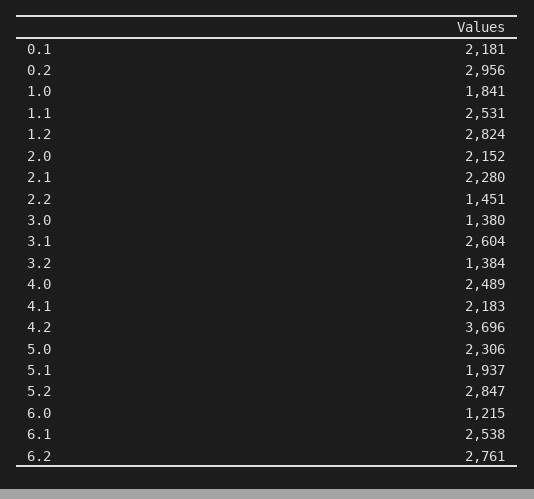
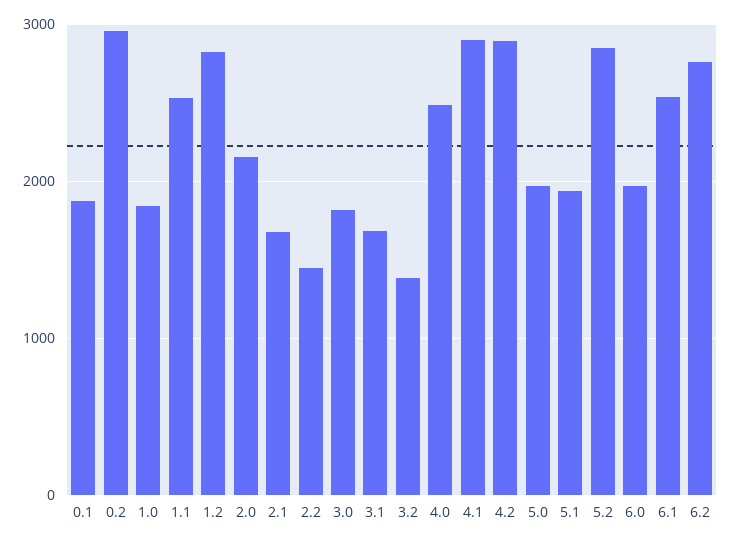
  {
-   "0.1": 2181,
+   "0.1": 1900,
    "0.2": 2956,
    "1.0": 1841,
    "1.1": 2531,
    "1.2": 2824,
    "2.0": 2152,
-   "2.1": 2280,
+   "2.1": 1700,
    "2.2": 1451,
-   "3.0": 1380,
+   "3.0": 1800,
-   "3.1": 2604,
+   "3.1": 1700,
    "3.2": 1384,
    "4.0": 2489,
-   "4.1": 2183,
+   "4.1": 2900,
-   "4.2": 3696,
+   "4.2": 2900,
-   "5.0": 2306,
+   "5.0": 2000,
    "5.1": 1937,
    "5.2": 2847,
-   "6.0": 1215,
+   "6.0": 2000,
    "6.1": 2538,
    "6.2": 2761
  }

